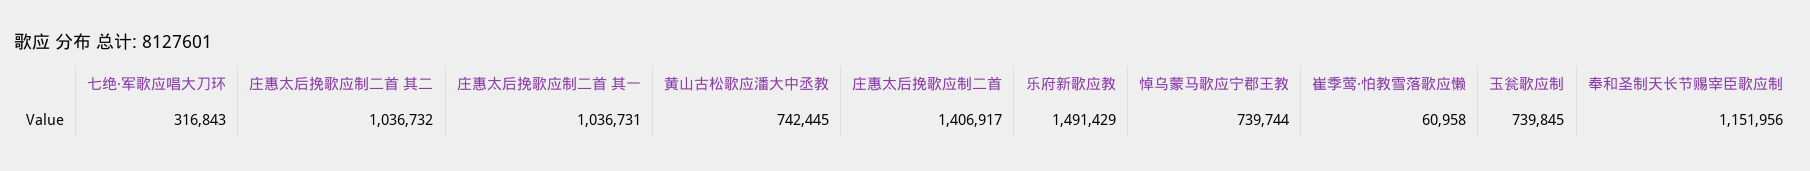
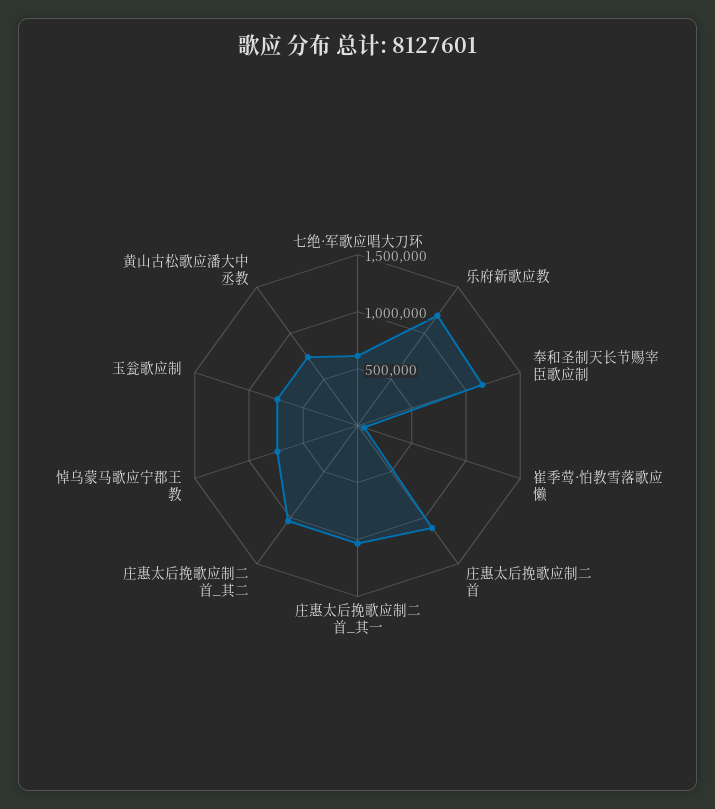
  {
-   "七绝·军歌应唱大刀环": 316843,
+   "七绝·军歌应唱大刀环": 600000,
    "庄惠太后挽歌应制二首 其二": 1036732,
    "庄惠太后挽歌应制二首 其一": 1036731,
    "黄山古松歌应潘大中丞教": 742445,
-   "庄惠太后挽歌应制二首": 1406917,
+   "庄惠太后挽歌应制二首": 1100000,
-   "乐府新歌应教": 1491429,
+   "乐府新歌应教": 1200000,
    "悼乌蒙马歌应宁郡王教": 739744,
    "崔季莺·怕教雪落歌应懒": 60958,
    "玉瓮歌应制": 739845,
    "奉和圣制天长节赐宰臣歌应制": 1151956
  }

